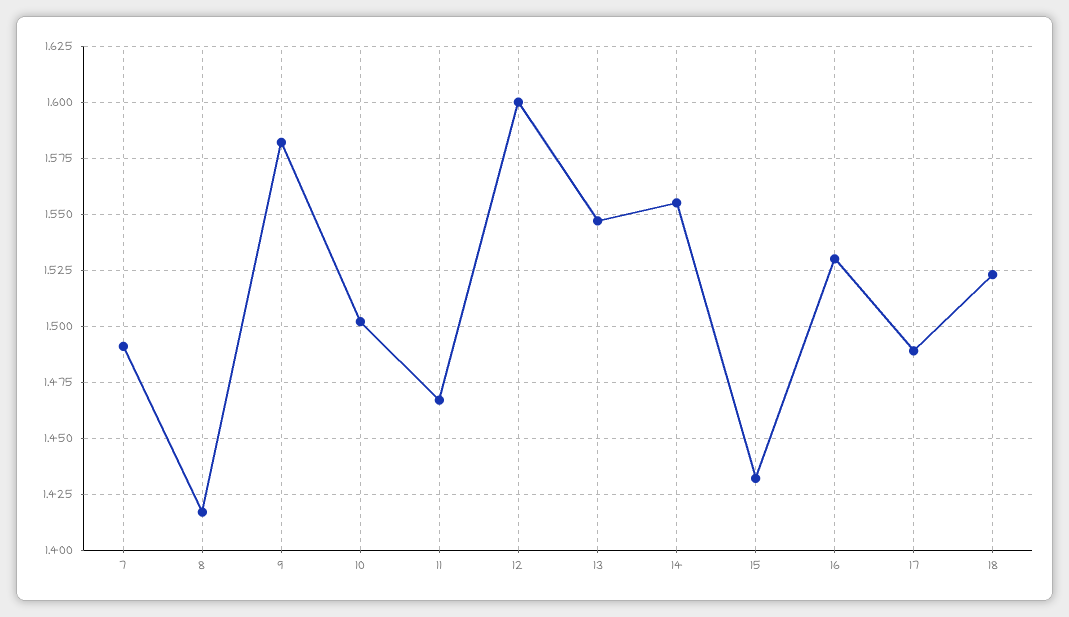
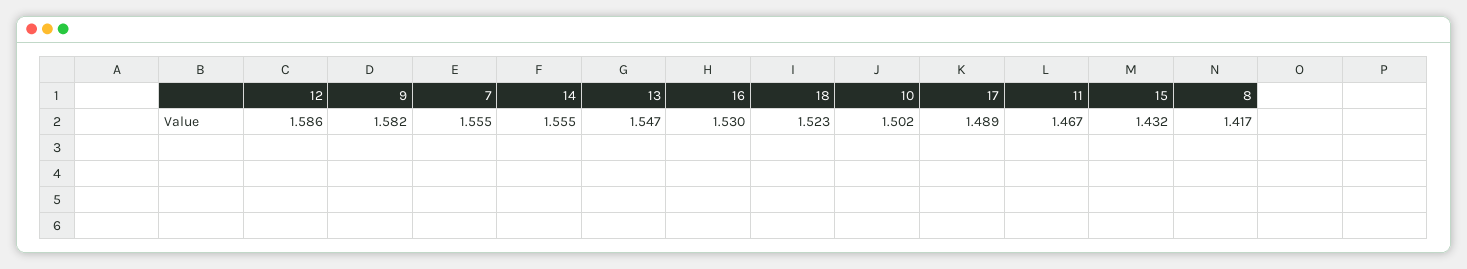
  {
-   "7": 1.49,
+   "7": 1.555,
    "8": 1.417,
    "9": 1.582,
    "10": 1.502,
    "11": 1.467,
-   "12": 1.6,
+   "12": 1.586,
    "13": 1.547,
    "14": 1.555,
    "15": 1.432,
    "16": 1.53,
    "17": 1.489,
    "18": 1.523
  }

